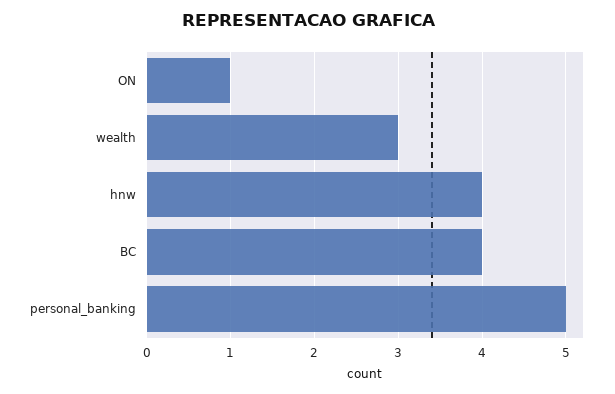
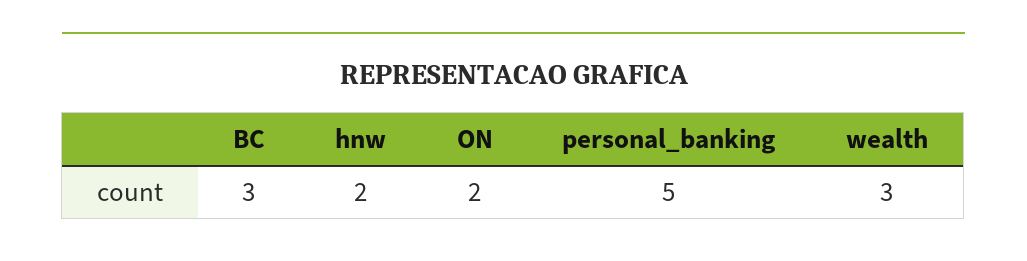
  {
-   "ON": 1,
+   "ON": 2,
    "wealth": 3,
-   "hnw": 4,
+   "hnw": 2,
-   "BC": 4,
+   "BC": 3,
    "personal_banking": 5
  }

